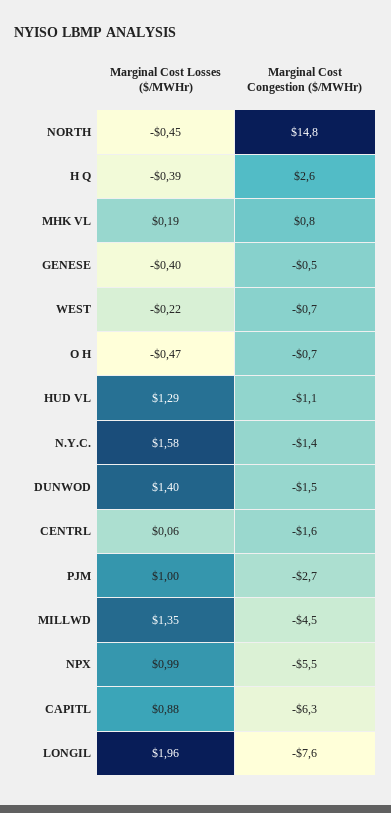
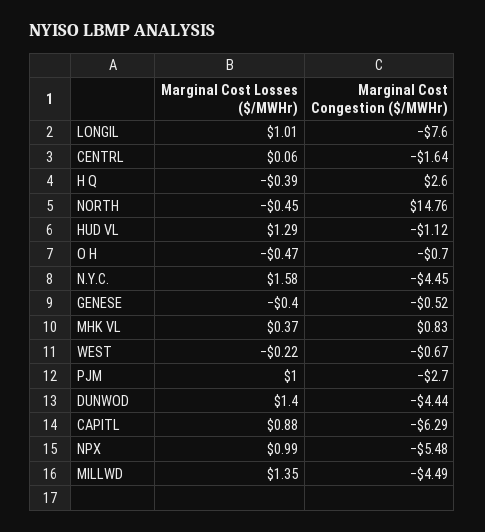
  {
    "Marginal Cost Losses ($/MWHr)": {
      "NORTH": -0.45,
      "H Q": -0.39,
-     "MHK VL": 0.19,
+     "MHK VL": 0.37,
      "GENESE": -0.4,
      "WEST": -0.22,
      "O H": -0.47,
      "HUD VL": 1.29,
      "N.Y.C.": 1.58,
      "DUNWOD": 1.4,
      "CENTRL": 0.06,
      "PJM": 1,
      "MILLWD": 1.35,
      "NPX": 0.99,
      "CAPITL": 0.88,
-     "LONGIL": 1.96
+     "LONGIL": 1.01
    },
    "Marginal Cost Congestion ($/MWHr)": {
      "NORTH": 14.76,
      "H Q": 2.6,
      "MHK VL": 0.83,
      "GENESE": -0.52,
      "WEST": -0.67,
      "O H": -0.7,
      "HUD VL": -1.12,
-     "N.Y.C.": -1.4,
+     "N.Y.C.": -4.45,
-     "DUNWOD": -1.5,
+     "DUNWOD": -4.44,
      "CENTRL": -1.64,
      "PJM": -2.7,
      "MILLWD": -4.49,
      "NPX": -5.48,
      "CAPITL": -6.29,
      "LONGIL": -7.6
    }
  }

